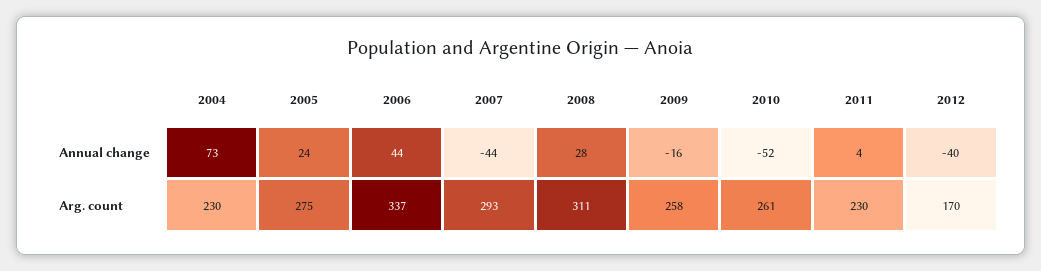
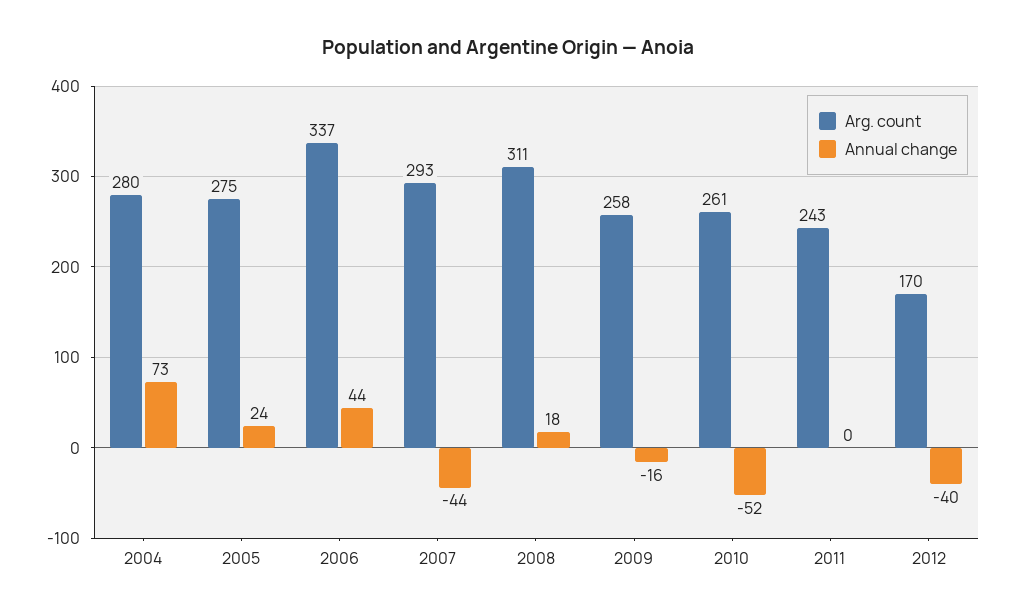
  {
    "Annual change": {
      "2004": 73,
      "2005": 24,
      "2006": 44,
      "2007": -44,
-     "2008": 28,
+     "2008": 18,
      "2009": -16,
      "2010": -52,
-     "2011": 4,
+     "2011": 0,
      "2012": -40
    },
    "Arg. count": {
-     "2004": 230,
+     "2004": 280,
      "2005": 275,
      "2006": 337,
      "2007": 293,
      "2008": 311,
      "2009": 258,
      "2010": 261,
-     "2011": 230,
+     "2011": 243,
      "2012": 170
    }
  }

